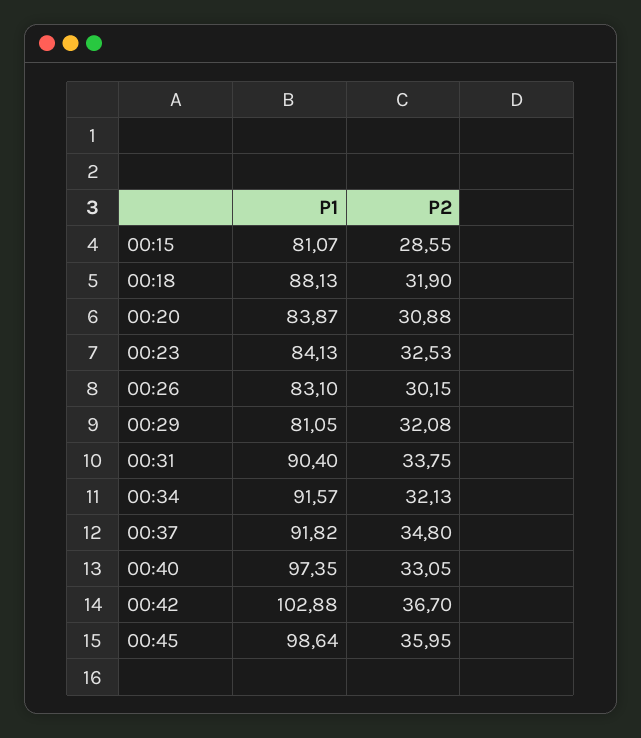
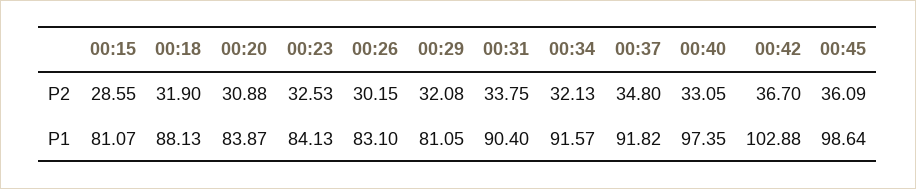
  {
    "P1": {
      "00:15": 81.07,
      "00:18": 88.13,
      "00:20": 83.87,
      "00:23": 84.13,
      "00:26": 83.1,
      "00:29": 81.05,
      "00:31": 90.4,
      "00:34": 91.57,
      "00:37": 91.82,
      "00:40": 97.35,
      "00:42": 102.88,
      "00:45": 98.64
    },
    "P2": {
      "00:15": 28.55,
      "00:18": 31.9,
      "00:20": 30.88,
      "00:23": 32.53,
      "00:26": 30.15,
      "00:29": 32.08,
      "00:31": 33.75,
      "00:34": 32.13,
      "00:37": 34.8,
      "00:40": 33.05,
      "00:42": 36.7,
-     "00:45": 35.95
+     "00:45": 36.09
    }
  }

